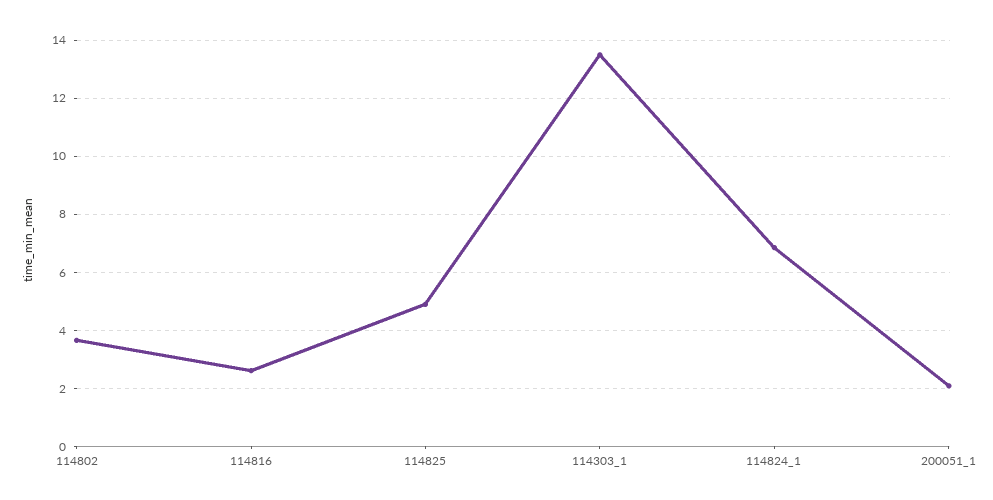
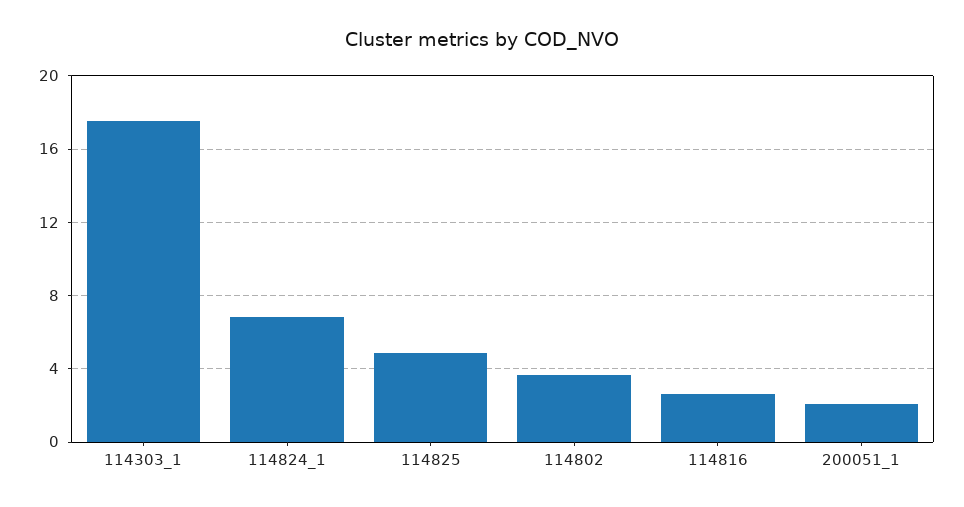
  {
    "114802": 3.75,
    "114816": 2.5,
    "114825": 5,
-   "114303_1": 13.5,
+   "114303_1": 17.5,
    "114824_1": 6.75,
    "200051_1": 2
  }

